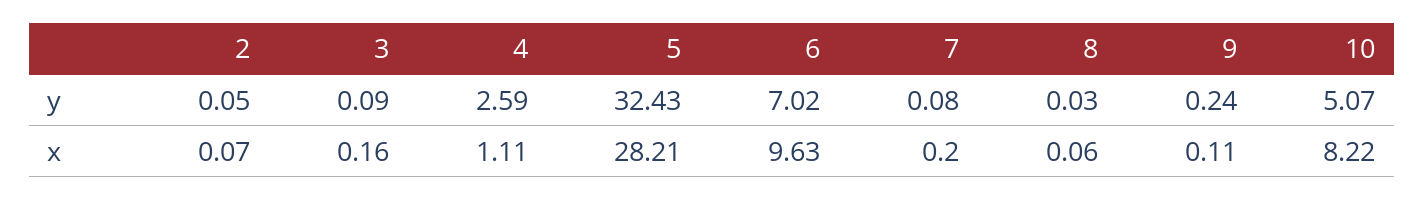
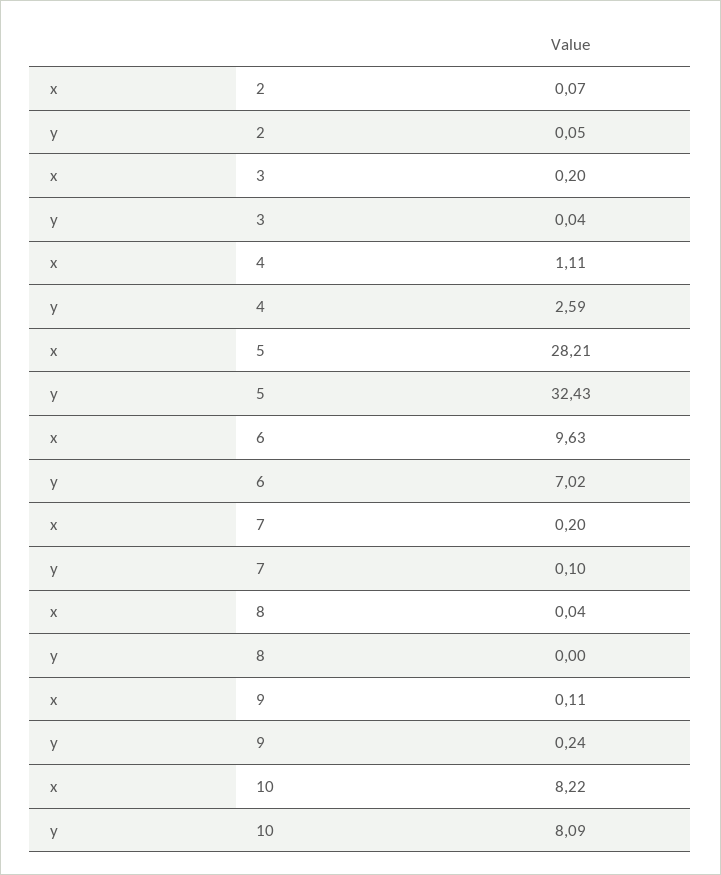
  {
    "2": {
      "y": 0.05,
      "x": 0.07
    },
    "3": {
-     "y": 0.09,
+     "y": 0.04,
-     "x": 0.16
+     "x": 0.2
    },
    "4": {
      "y": 2.59,
      "x": 1.11
    },
    "5": {
      "y": 32.43,
      "x": 28.21
    },
    "6": {
      "y": 7.02,
      "x": 9.63
    },
    "7": {
-     "y": 0.08,
+     "y": 0.1,
      "x": 0.2
    },
    "8": {
-     "y": 0.03,
+     "y": 0,
-     "x": 0.06
+     "x": 0.04
    },
    "9": {
      "y": 0.24,
      "x": 0.11
    },
    "10": {
-     "y": 5.07,
+     "y": 8.09,
      "x": 8.22
    }
  }

